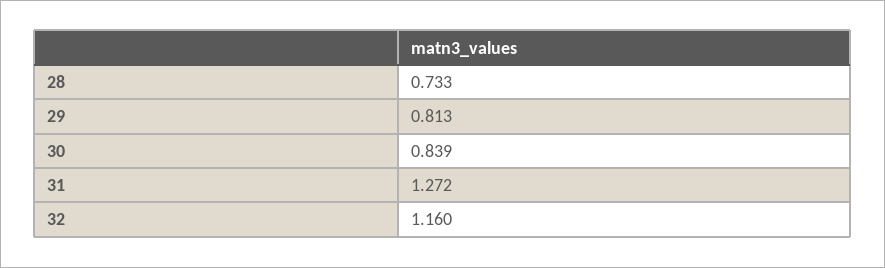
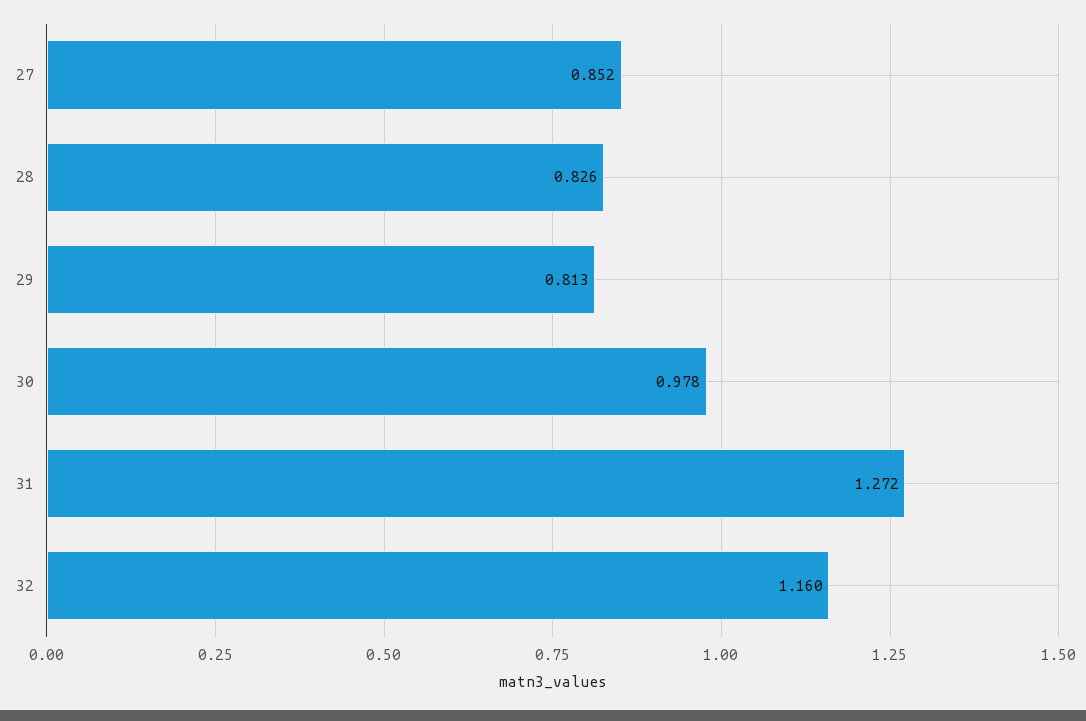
  {
-   "28": 0.733,
+   "28": 0.826,
    "29": 0.813,
-   "30": 0.839,
+   "30": 0.978,
    "31": 1.272,
-   "32": 1.16
+   "32": 1.16,
+   "27": 0.852
  }

